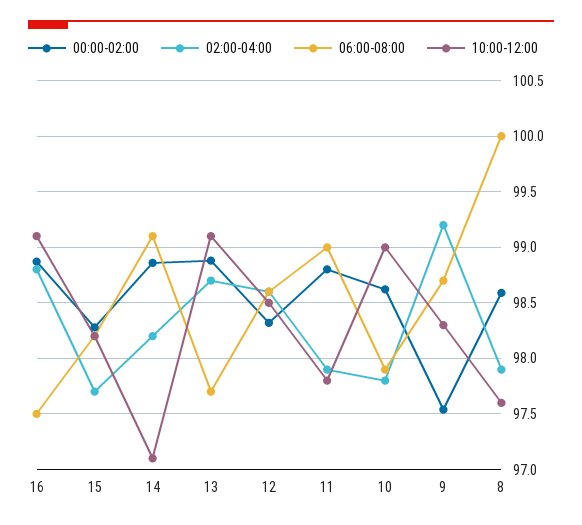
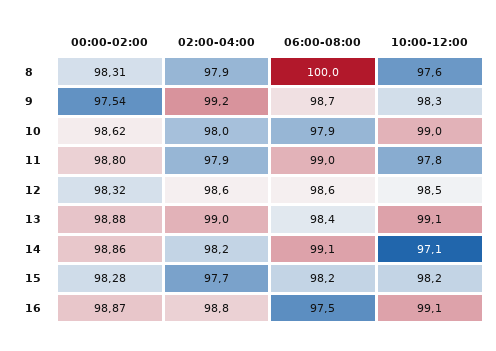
  {
    "00:00-02:00": {
      "16": 98.87,
      "15": 98.28,
      "14": 98.86,
      "13": 98.88,
      "12": 98.32,
      "11": 98.8,
      "10": 98.62,
      "9": 97.54,
-     "8": 98.6
+     "8": 98.31
    },
    "02:00-04:00": {
      "16": 98.8,
      "15": 97.7,
      "14": 98.2,
-     "13": 98.7,
+     "13": 99,
      "12": 98.6,
      "11": 97.9,
-     "10": 97.8,
+     "10": 98,
      "9": 99.2,
      "8": 97.9
    },
    "06:00-08:00": {
      "16": 97.5,
      "15": 98.2,
      "14": 99.1,
-     "13": 97.7,
+     "13": 98.4,
      "12": 98.6,
      "11": 99,
      "10": 97.9,
      "9": 98.7,
      "8": 100
    },
    "10:00-12:00": {
      "16": 99.1,
      "15": 98.2,
      "14": 97.1,
      "13": 99.1,
      "12": 98.5,
      "11": 97.8,
      "10": 99,
      "9": 98.3,
      "8": 97.6
    }
  }

